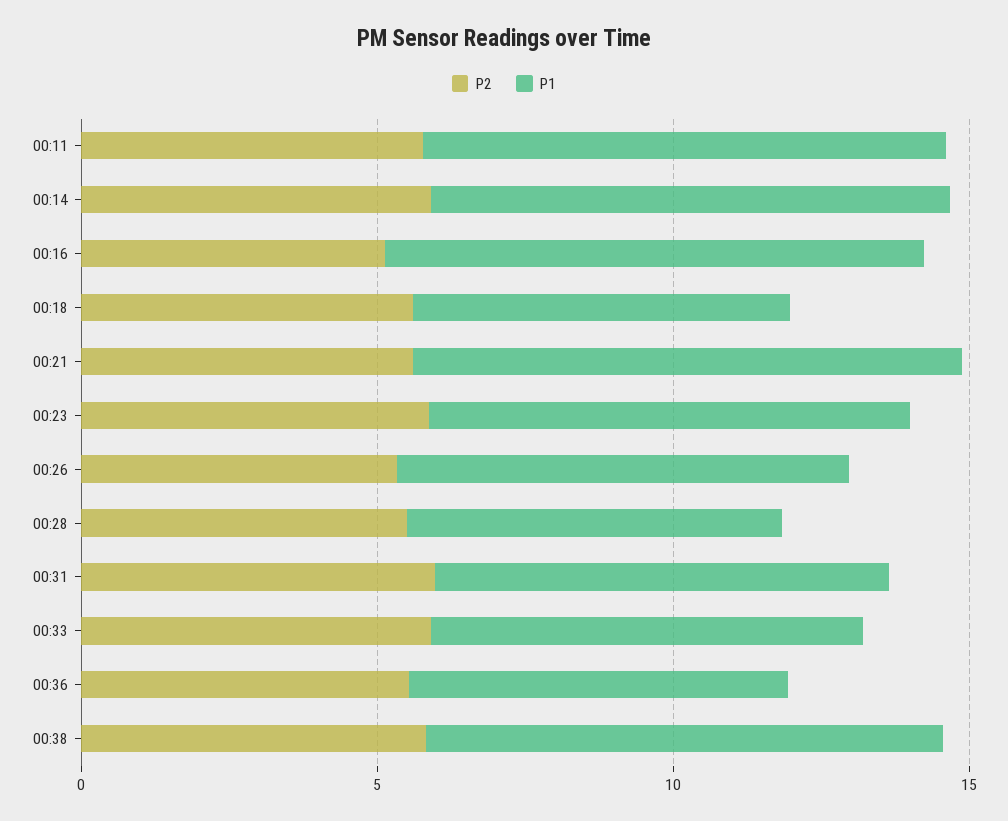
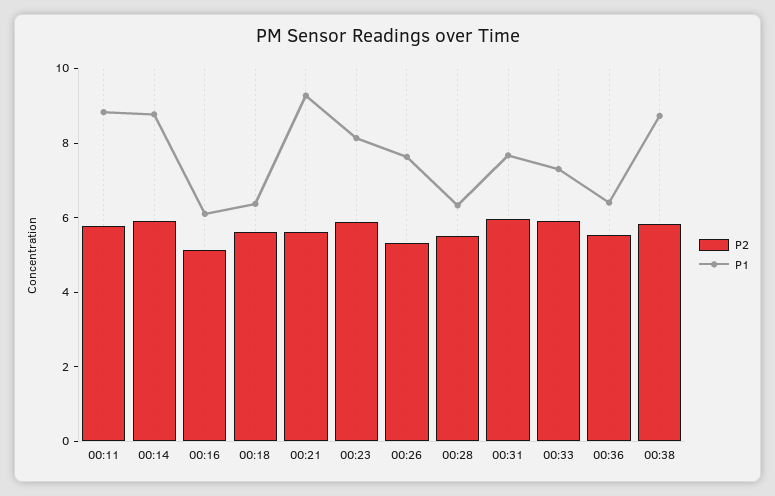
  {
    "P2": {
      "00:11": 6,
      "00:14": 6,
      "00:16": 5,
      "00:18": 5.5,
      "00:21": 5.5,
      "00:23": 6,
      "00:26": 5.5,
      "00:28": 5.5,
      "00:31": 6,
      "00:33": 6,
      "00:36": 5.5,
      "00:38": 6
    },
    "P1": {
      "00:11": 9,
      "00:14": 9,
-     "00:16": 9,
+     "00:16": 6,
      "00:18": 6.5,
      "00:21": 9.5,
      "00:23": 8,
      "00:26": 7.5,
      "00:28": 6.5,
      "00:31": 7.5,
      "00:33": 7.5,
      "00:36": 6.5,
      "00:38": 8.5
    }
  }

